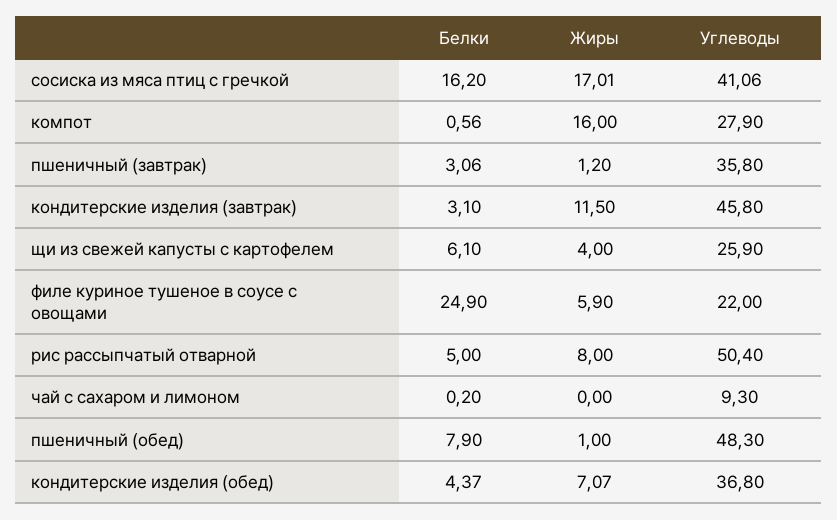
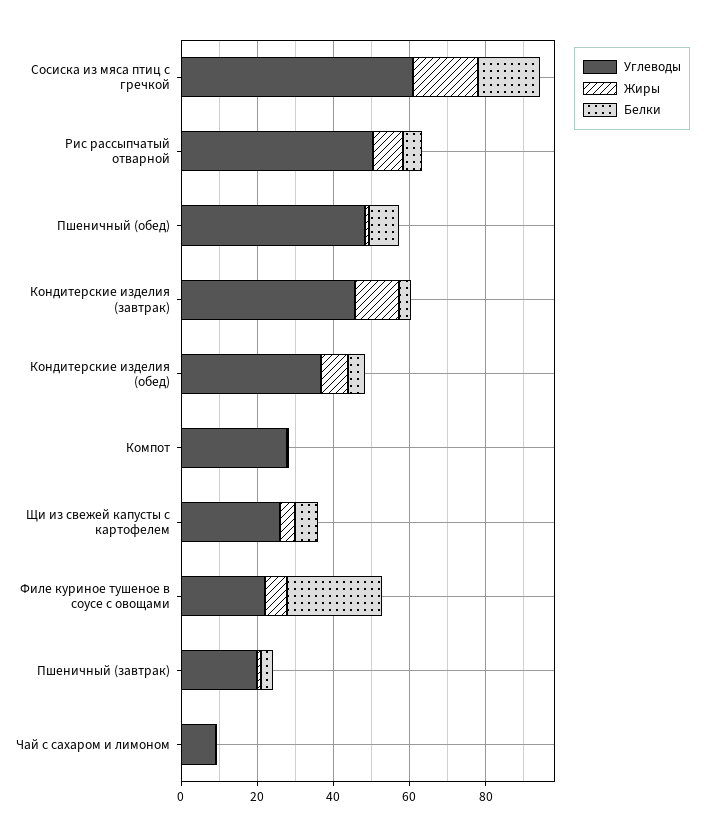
  {
    "Белки": {
      "сосиска из мяса птиц с гречкой": 16.2,
      "компот": 0.56,
      "пшеничный (завтрак)": 3.06,
      "кондитерские изделия (завтрак)": 3.1,
      "щи из свежей капусты с картофелем": 6.1,
      "филе куриное тушеное в соусе с овощами": 24.9,
      "рис рассыпчатый отварной": 5,
      "чай с сахаром и лимоном": 0.2,
      "пшеничный (обед)": 7.9,
      "кондитерские изделия (обед)": 4.37
    },
    "Жиры": {
      "сосиска из мяса птиц с гречкой": 17.01,
-     "компот": 16,
+     "компот": 0,
      "пшеничный (завтрак)": 1.2,
      "кондитерские изделия (завтрак)": 11.5,
      "щи из свежей капусты с картофелем": 4,
      "филе куриное тушеное в соусе с овощами": 5.9,
      "рис рассыпчатый отварной": 8,
      "чай с сахаром и лимоном": 0,
      "пшеничный (обед)": 1,
      "кондитерские изделия (обед)": 7.07
    },
    "Углеводы": {
-     "сосиска из мяса птиц с гречкой": 41.06,
+     "сосиска из мяса птиц с гречкой": 60,
      "компот": 27.9,
-     "пшеничный (завтрак)": 35.8,
+     "пшеничный (завтрак)": 20,
      "кондитерские изделия (завтрак)": 45.8,
      "щи из свежей капусты с картофелем": 25.9,
      "филе куриное тушеное в соусе с овощами": 22,
      "рис рассыпчатый отварной": 50.4,
      "чай с сахаром и лимоном": 9.3,
      "пшеничный (обед)": 48.3,
      "кондитерские изделия (обед)": 36.8
    }
  }

